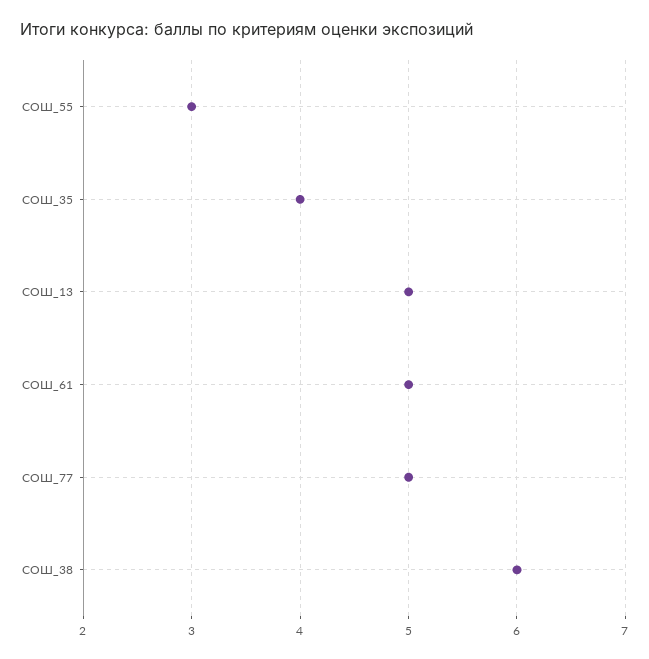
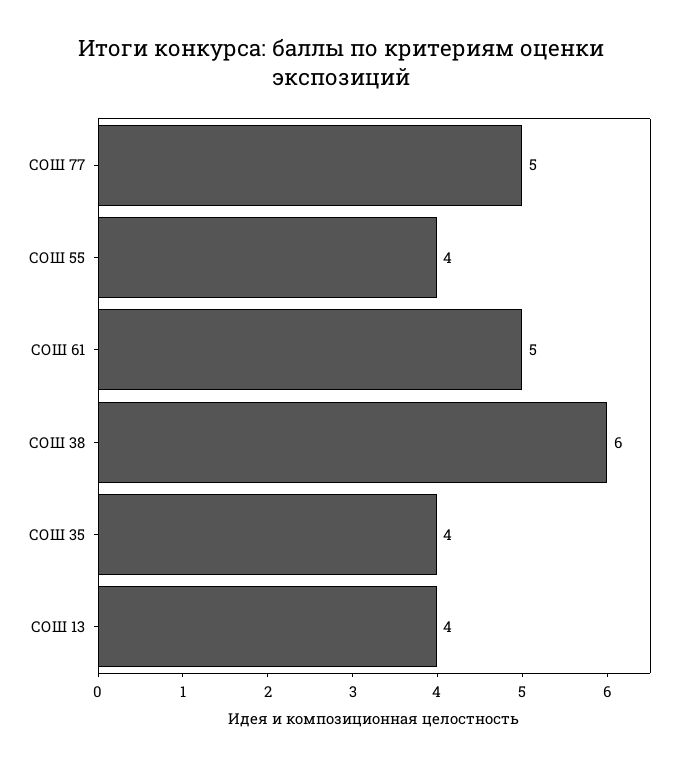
  {
-   "СОШ_55": 3,
+   "СОШ_55": 4,
    "СОШ_35": 4,
-   "СОШ_13": 5,
+   "СОШ_13": 4,
    "СОШ_61": 5,
    "СОШ_77": 5,
    "СОШ_38": 6
  }

